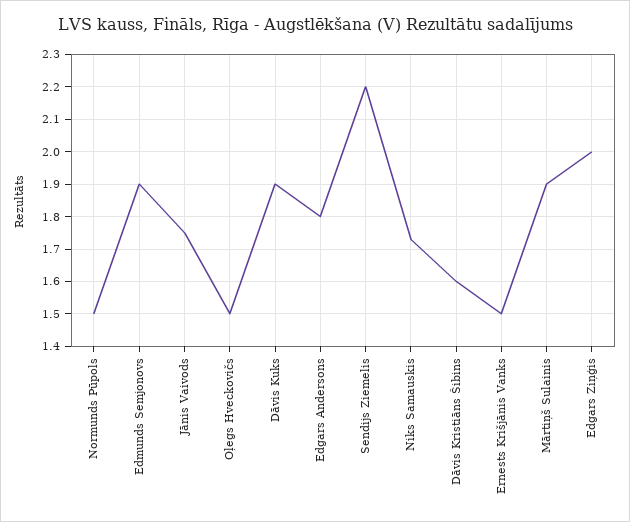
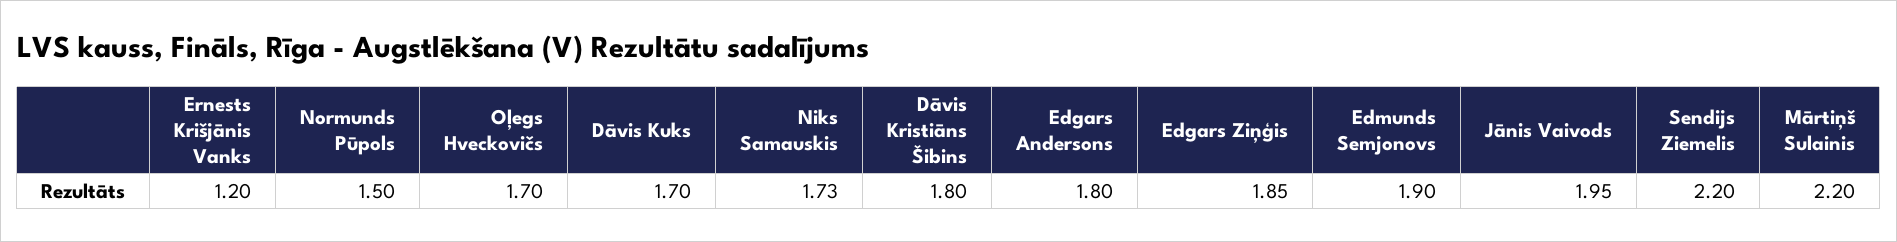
  {
    "Normunds Pūpols": 1.5,
    "Edmunds Semjonovs": 1.9,
-   "Jānis Vaivods": 1.75,
+   "Jānis Vaivods": 1.95,
-   "Oļegs Hveckovičs": 1.5,
+   "Oļegs Hveckovičs": 1.7,
-   "Dāvis Kuks": 1.9,
+   "Dāvis Kuks": 1.7,
    "Edgars Andersons": 1.8,
    "Sendijs Ziemelis": 2.2,
    "Niks Samauskis": 1.73,
-   "Dāvis Kristiāns Šibins": 1.6,
+   "Dāvis Kristiāns Šibins": 1.8,
-   "Ernests Krišjānis Vanks": 1.5,
+   "Ernests Krišjānis Vanks": 1.2,
-   "Mārtiņš Sulainis": 1.9,
+   "Mārtiņš Sulainis": 2.2,
-   "Edgars Ziņģis": 2
+   "Edgars Ziņģis": 1.85
  }

